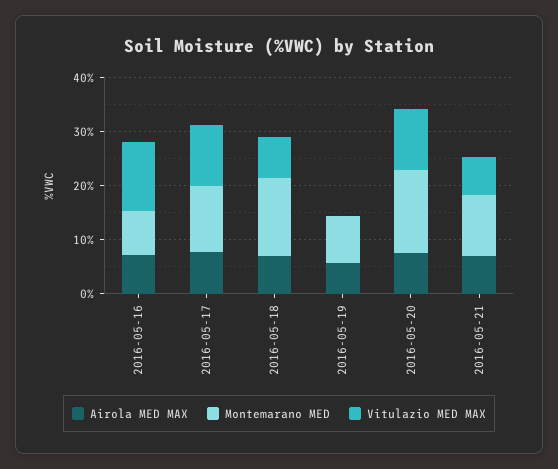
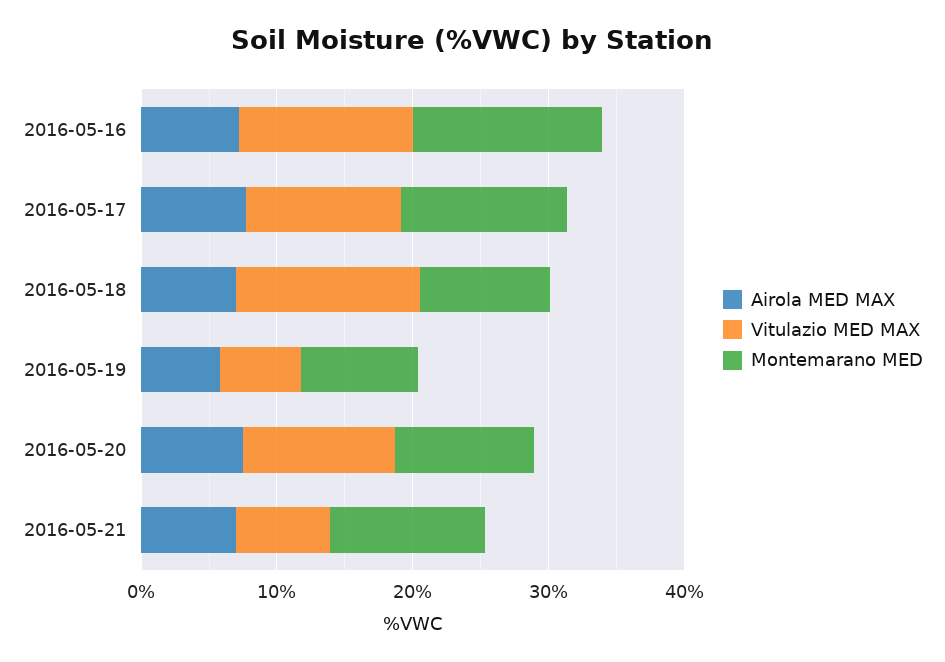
  {
    "Airola MED MAX": {
      "2016-05-16": 8,
      "2016-05-17": 8,
      "2016-05-18": 8,
      "2016-05-19": 6,
      "2016-05-20": 8,
      "2016-05-21": 8
    },
    "Montemarano MED": {
-     "2016-05-16": 8,
+     "2016-05-16": 14,
      "2016-05-17": 12,
-     "2016-05-18": 14,
+     "2016-05-18": 10,
      "2016-05-19": 8,
-     "2016-05-20": 16,
+     "2016-05-20": 10,
      "2016-05-21": 12
    },
    "Vitulazio MED MAX": {
      "2016-05-16": 12,
      "2016-05-17": 12,
-     "2016-05-18": 8,
+     "2016-05-18": 14,
-     "2016-05-19": 0,
+     "2016-05-19": 6,
      "2016-05-20": 12,
      "2016-05-21": 6
    }
  }

